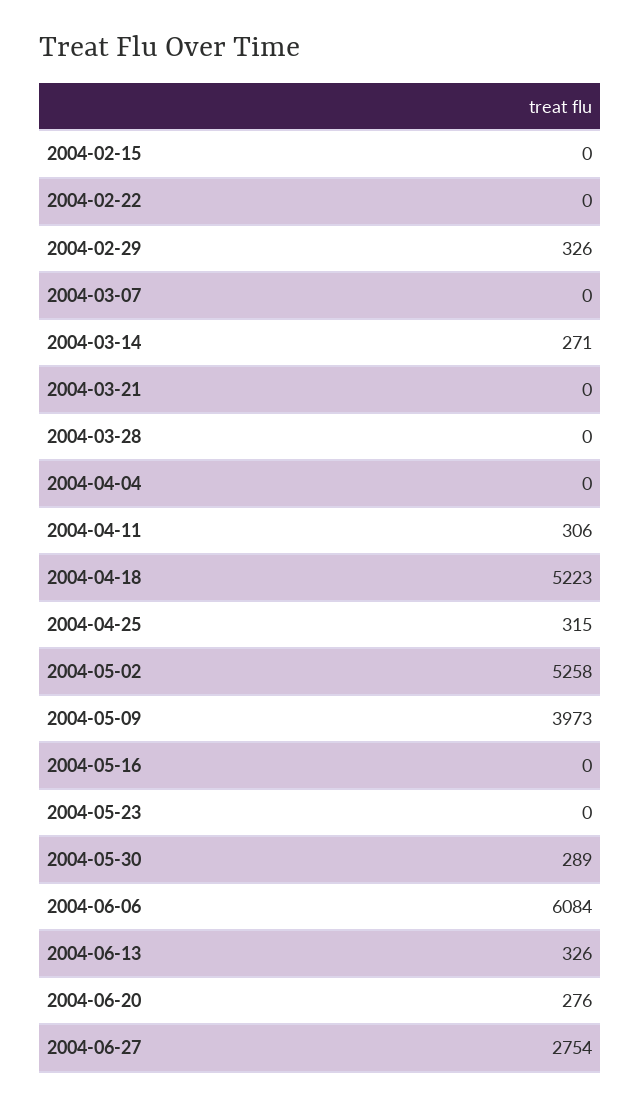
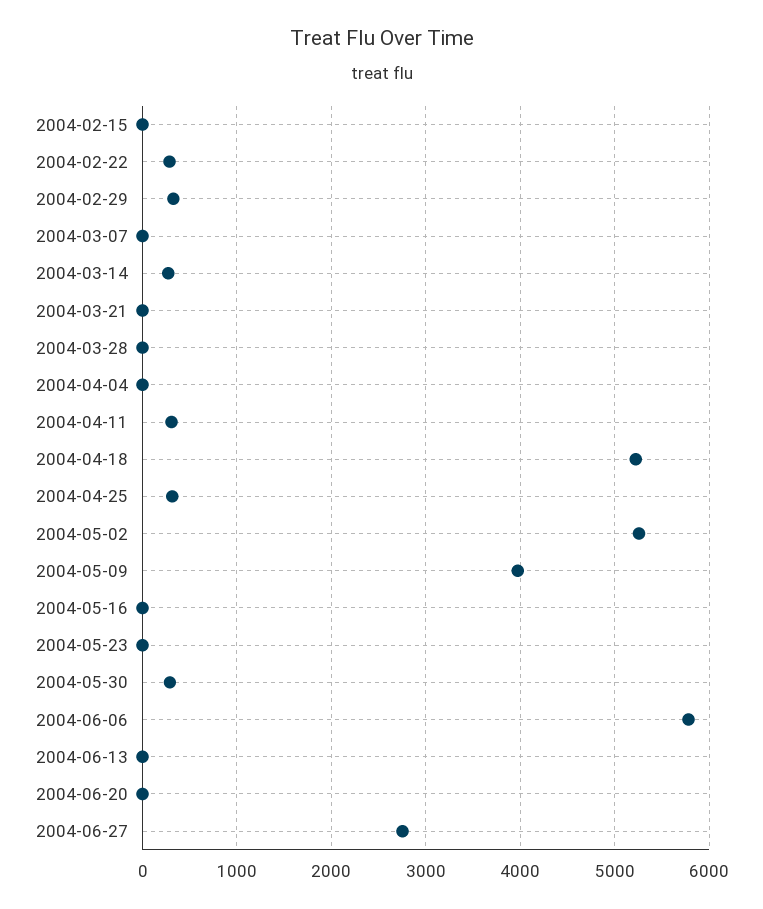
  {
    "2004-02-15": 0,
-   "2004-02-22": 0,
+   "2004-02-22": 300,
    "2004-02-29": 326,
    "2004-03-07": 0,
    "2004-03-14": 271,
    "2004-03-21": 0,
    "2004-03-28": 0,
    "2004-04-04": 0,
    "2004-04-11": 306,
    "2004-04-18": 5223,
    "2004-04-25": 315,
    "2004-05-02": 5258,
    "2004-05-09": 3973,
    "2004-05-16": 0,
    "2004-05-23": 0,
    "2004-05-30": 289,
-   "2004-06-06": 6084,
+   "2004-06-06": 5800,
-   "2004-06-13": 326,
+   "2004-06-13": 0,
-   "2004-06-20": 276,
+   "2004-06-20": 0,
    "2004-06-27": 2754
  }

